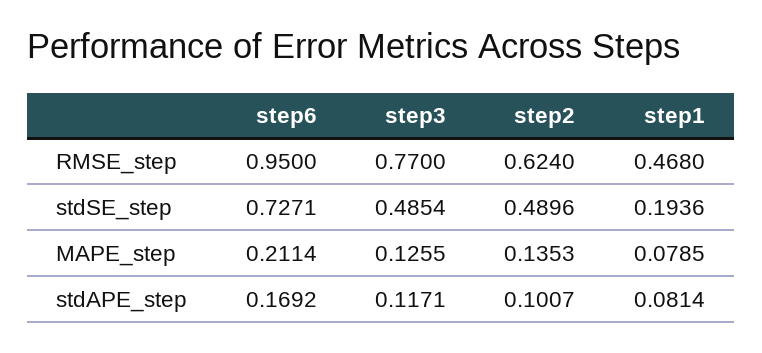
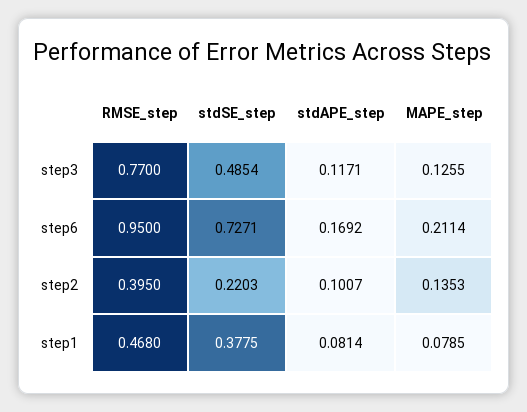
  {
    "step6": {
      "RMSE_step": 0.95,
      "stdSE_step": 0.7271,
      "MAPE_step": 0.2114,
      "stdAPE_step": 0.1692
    },
    "step3": {
      "RMSE_step": 0.77,
      "stdSE_step": 0.4854,
      "MAPE_step": 0.1255,
      "stdAPE_step": 0.1171
    },
    "step2": {
-     "RMSE_step": 0.624,
+     "RMSE_step": 0.395,
-     "stdSE_step": 0.4896,
+     "stdSE_step": 0.2203,
      "MAPE_step": 0.1353,
      "stdAPE_step": 0.1007
    },
    "step1": {
      "RMSE_step": 0.468,
-     "stdSE_step": 0.1936,
+     "stdSE_step": 0.3775,
      "MAPE_step": 0.0785,
      "stdAPE_step": 0.0814
    }
  }

